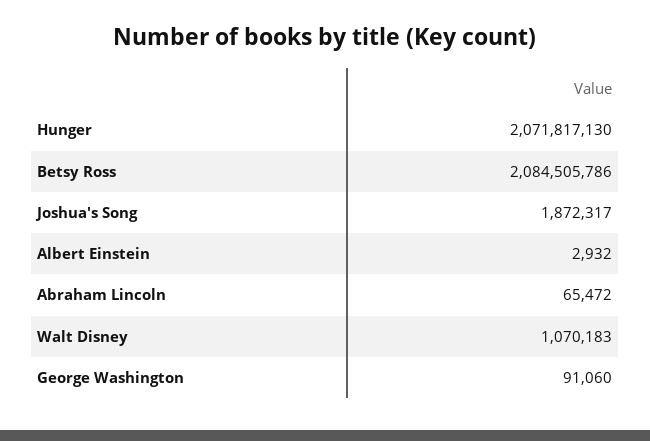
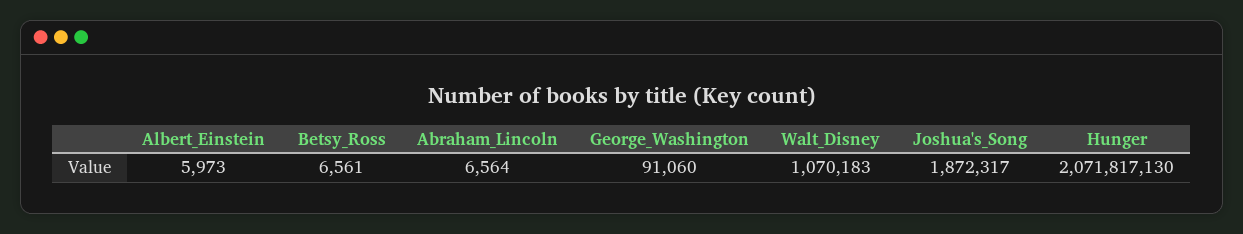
  {
    "Hunger": 2071817130,
-   "Betsy Ross": 2084505786,
+   "Betsy Ross": 6561,
    "Joshua's Song": 1872317,
-   "Albert Einstein": 2932,
+   "Albert Einstein": 5973,
-   "Abraham Lincoln": 65472,
+   "Abraham Lincoln": 6564,
    "Walt Disney": 1070183,
    "George Washington": 91060
  }

